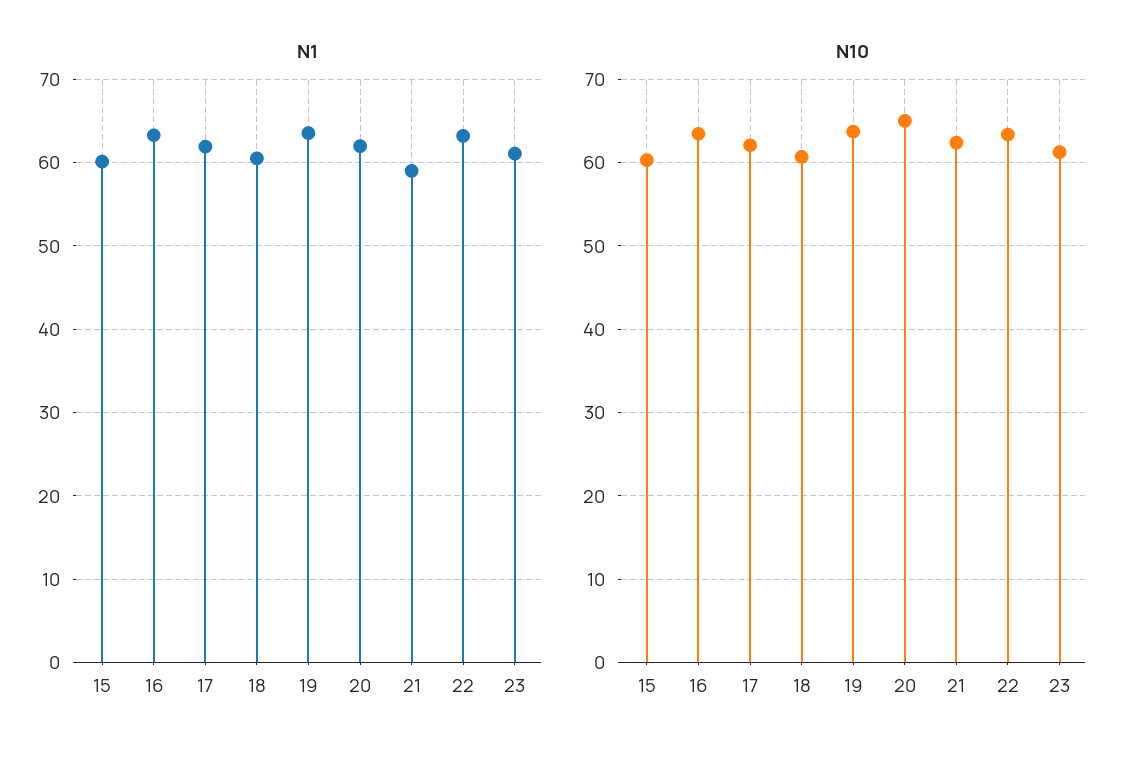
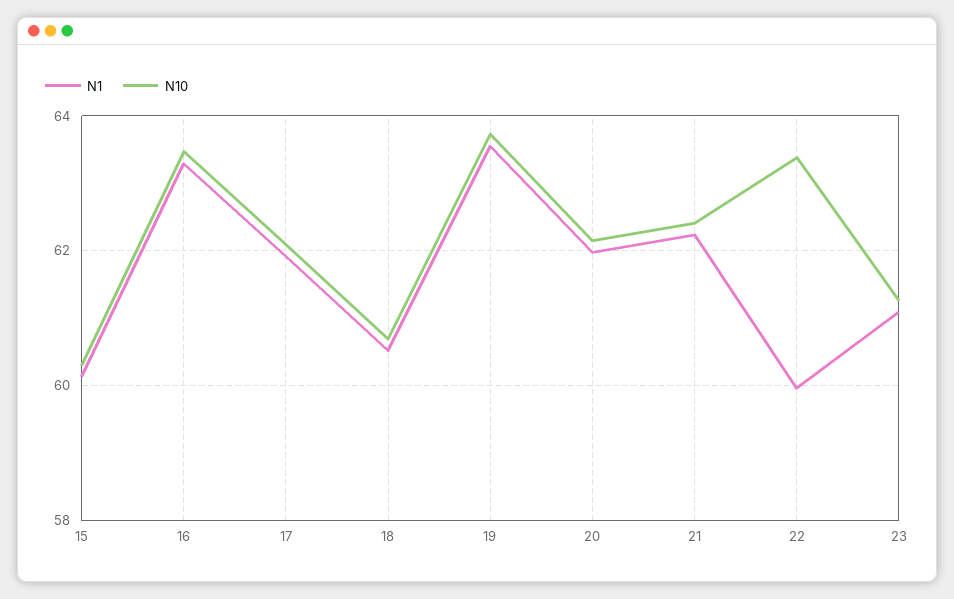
  {
    "N1": {
      "15": 60.2,
      "16": 63.2,
      "17": 62,
      "18": 60.6,
      "19": 63.6,
      "20": 62,
-     "21": 59,
+     "21": 62.2,
-     "22": 63,
+     "22": 60,
      "23": 61
    },
    "N10": {
      "15": 60.4,
      "16": 63.4,
      "17": 62,
      "18": 60.6,
      "19": 63.8,
-     "20": 65,
+     "20": 62.2,
      "21": 62.4,
      "22": 63.4,
      "23": 61.2
    }
  }

